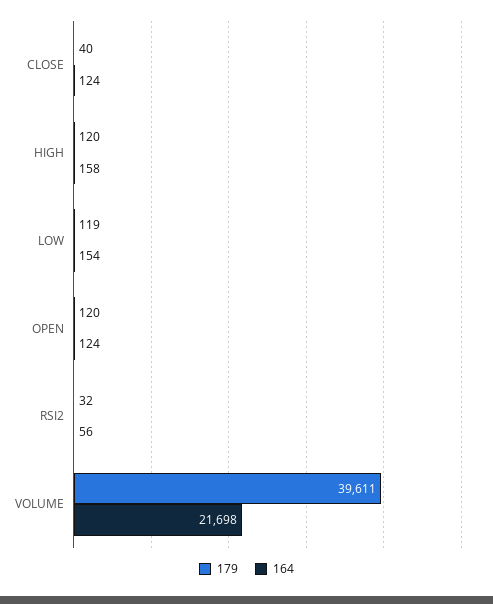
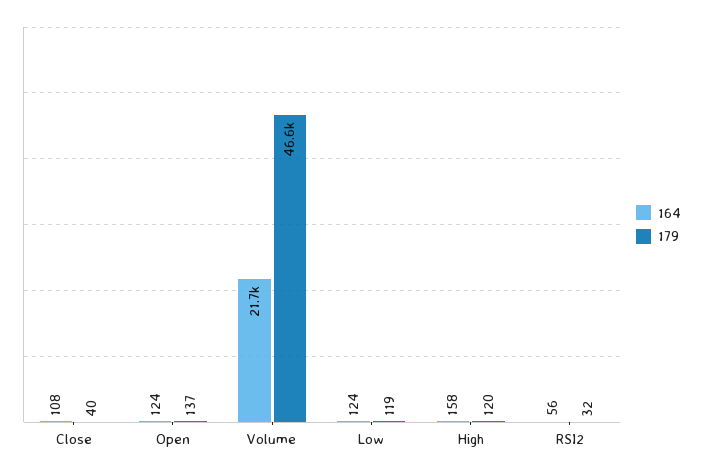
  {
    "179": {
      "CLOSE": 40,
      "HIGH": 120,
      "LOW": 119,
-     "OPEN": 120,
+     "OPEN": 137,
      "RSI2": 32,
-     "VOLUME": 39611
+     "VOLUME": 46600
    },
    "164": {
-     "CLOSE": 124,
+     "CLOSE": 108,
      "HIGH": 158,
-     "LOW": 154,
+     "LOW": 124,
      "OPEN": 124,
      "RSI2": 56,
      "VOLUME": 21698
    }
  }

